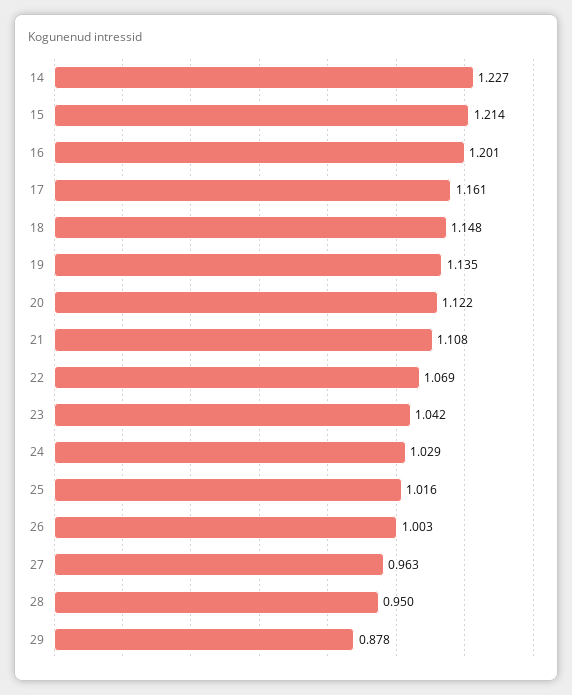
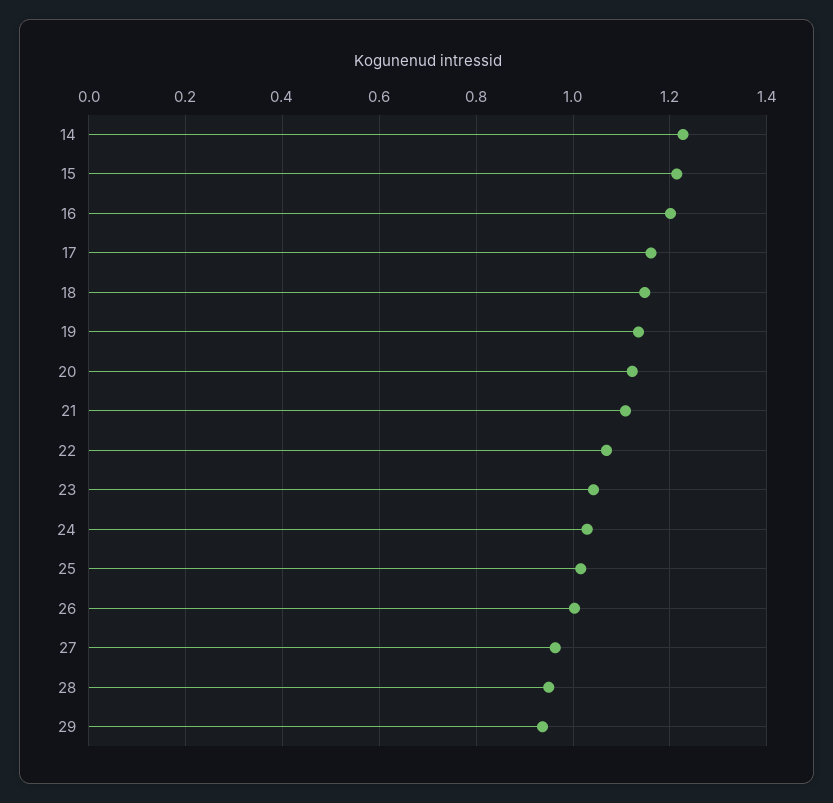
  {
    "14": 1.227,
    "15": 1.214,
    "16": 1.201,
    "17": 1.161,
    "18": 1.148,
    "19": 1.135,
    "20": 1.122,
    "21": 1.108,
    "22": 1.069,
    "23": 1.042,
    "24": 1.029,
    "25": 1.016,
    "26": 1.003,
    "27": 0.963,
    "28": 0.95,
-   "29": 0.878
+   "29": 0.94
  }

